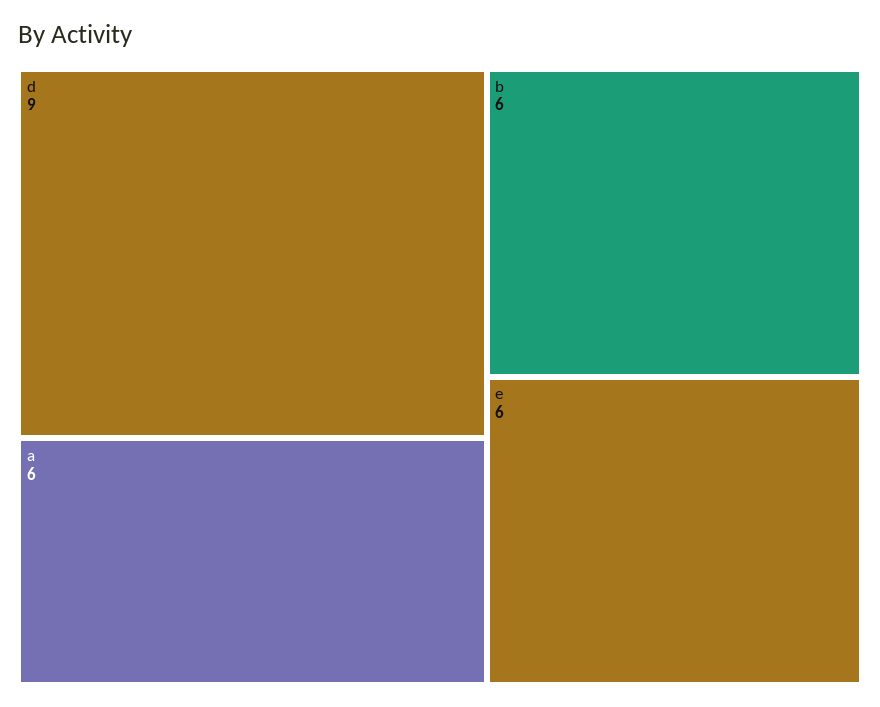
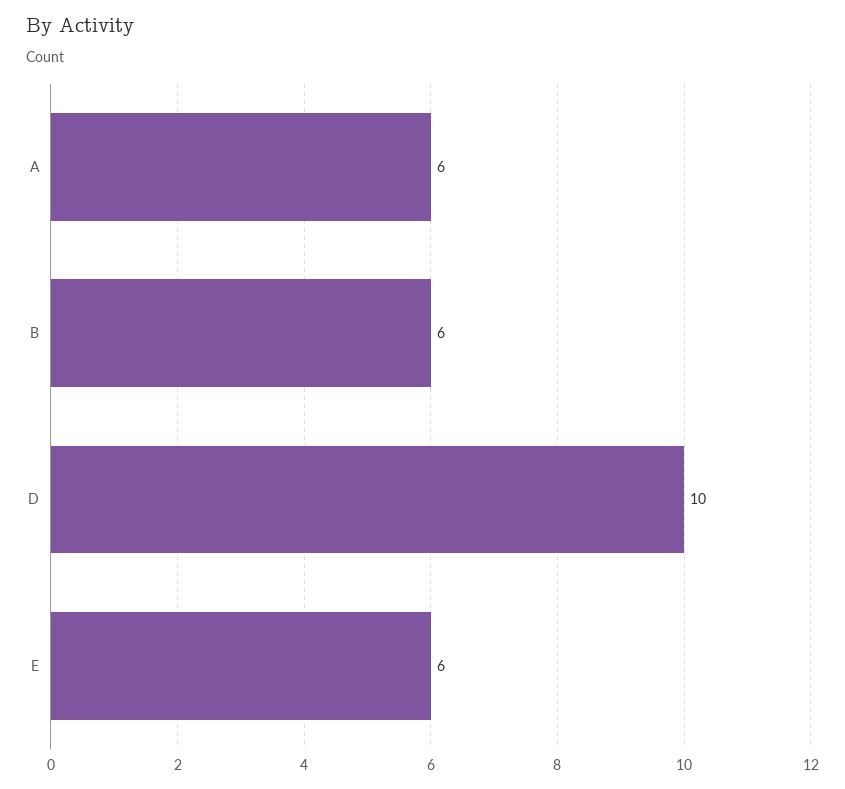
  {
-   "d": 9,
+   "d": 10,
    "a": 6,
    "b": 6,
    "e": 6
  }

